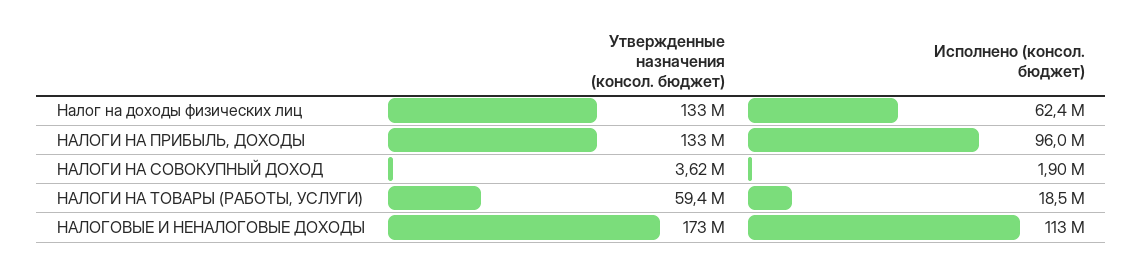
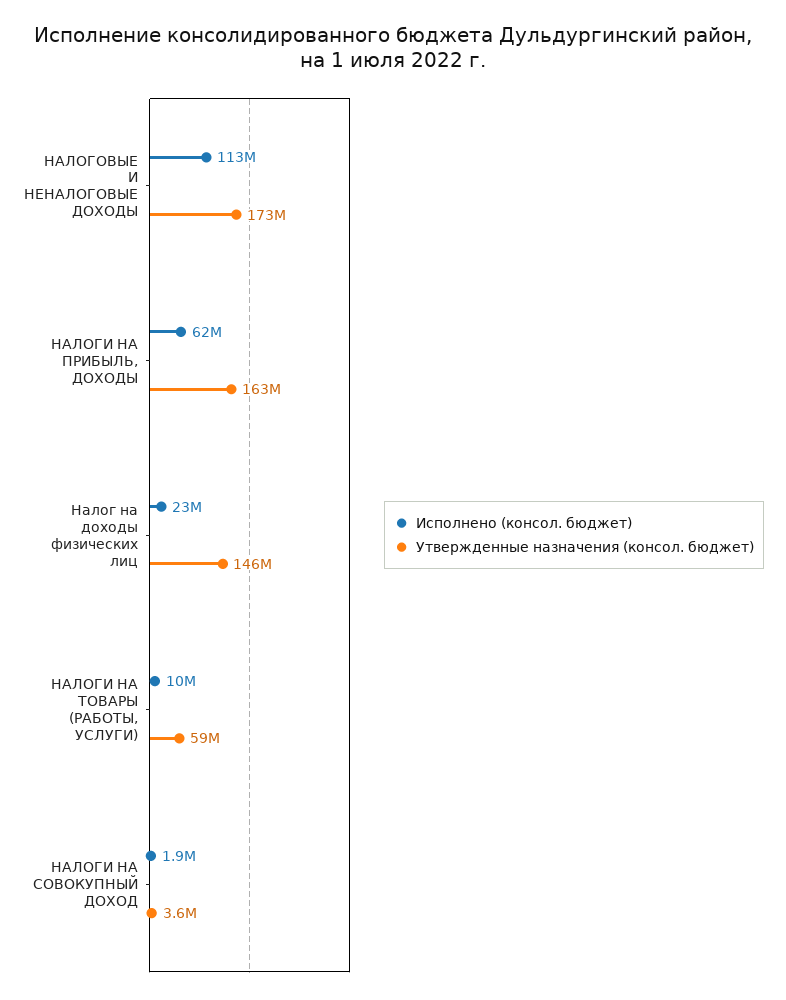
  {
    "Утвержденные назначения (консол. бюджет)": {
-     "Налог на доходы физических лиц": 133000000,
+     "Налог на доходы физических лиц": 146000000,
-     "НАЛОГИ НА ПРИБЫЛЬ, ДОХОДЫ": 133000000,
+     "НАЛОГИ НА ПРИБЫЛЬ, ДОХОДЫ": 163000000,
      "НАЛОГИ НА СОВОКУПНЫЙ ДОХОД": 3620000,
      "НАЛОГИ НА ТОВАРЫ (РАБОТЫ, УСЛУГИ)": 59400000,
      "НАЛОГОВЫЕ И НЕНАЛОГОВЫЕ ДОХОДЫ": 173000000
    },
    "Исполнено (консол. бюджет)": {
-     "Налог на доходы физических лиц": 62400000,
+     "Налог на доходы физических лиц": 23000000,
-     "НАЛОГИ НА ПРИБЫЛЬ, ДОХОДЫ": 96000000,
+     "НАЛОГИ НА ПРИБЫЛЬ, ДОХОДЫ": 62000000,
      "НАЛОГИ НА СОВОКУПНЫЙ ДОХОД": 1900000,
-     "НАЛОГИ НА ТОВАРЫ (РАБОТЫ, УСЛУГИ)": 18500000,
+     "НАЛОГИ НА ТОВАРЫ (РАБОТЫ, УСЛУГИ)": 10000000,
      "НАЛОГОВЫЕ И НЕНАЛОГОВЫЕ ДОХОДЫ": 113000000
    }
  }

